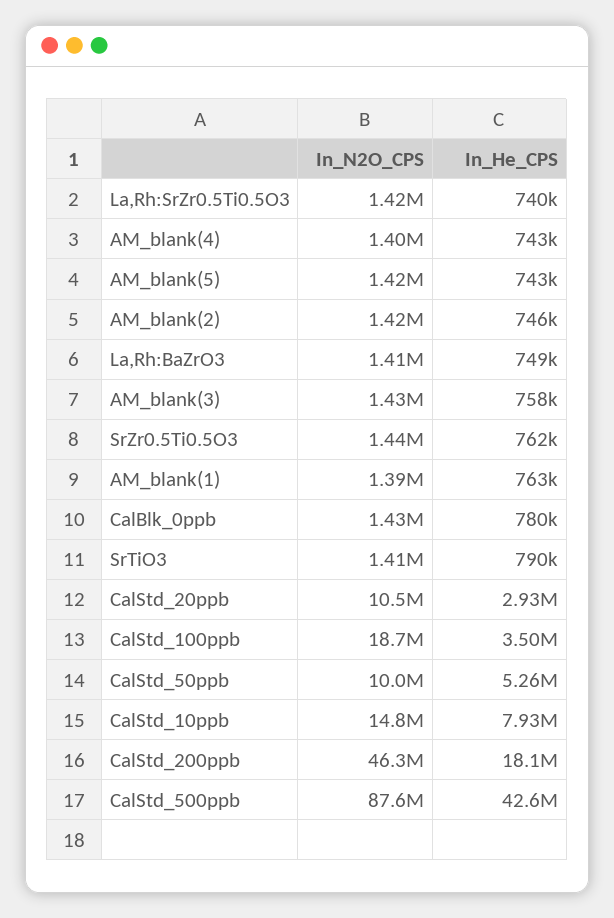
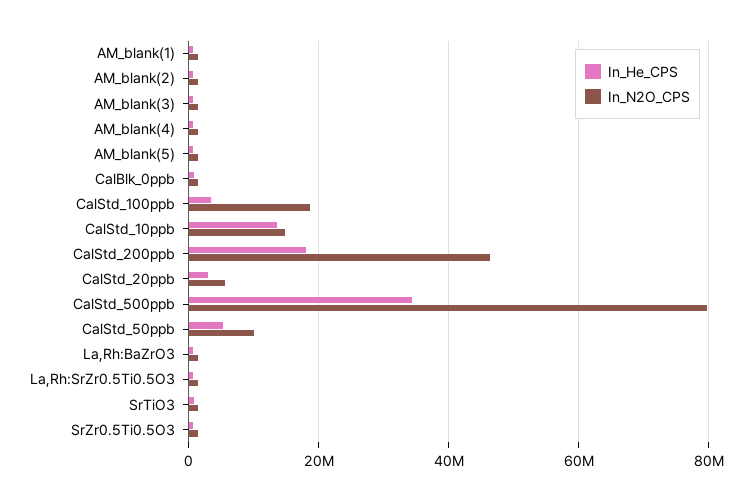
  {
    "In_N2O_CPS": {
      "La,Rh:SrZr0.5Ti0.5O3": 1420000,
      "AM_blank(4)": 1400000,
      "AM_blank(5)": 1420000,
      "AM_blank(2)": 1420000,
      "La,Rh:BaZrO3": 1410000,
      "AM_blank(3)": 1430000,
      "SrZr0.5Ti0.5O3": 1440000,
      "AM_blank(1)": 1390000,
      "CalBlk_0ppb": 1430000,
      "SrTiO3": 1410000,
-     "CalStd_20ppb": 10500000,
+     "CalStd_20ppb": 6000000,
      "CalStd_100ppb": 18700000,
      "CalStd_50ppb": 10000000,
      "CalStd_10ppb": 14800000,
      "CalStd_200ppb": 46300000,
-     "CalStd_500ppb": 87600000
+     "CalStd_500ppb": 80000000
    },
    "In_He_CPS": {
      "La,Rh:SrZr0.5Ti0.5O3": 740000,
      "AM_blank(4)": 743000,
      "AM_blank(5)": 743000,
      "AM_blank(2)": 746000,
      "La,Rh:BaZrO3": 749000,
      "AM_blank(3)": 758000,
      "SrZr0.5Ti0.5O3": 762000,
      "AM_blank(1)": 763000,
      "CalBlk_0ppb": 780000,
      "SrTiO3": 790000,
      "CalStd_20ppb": 2930000,
      "CalStd_100ppb": 3500000,
      "CalStd_50ppb": 5260000,
-     "CalStd_10ppb": 7930000,
+     "CalStd_10ppb": 14000000,
      "CalStd_200ppb": 18100000,
-     "CalStd_500ppb": 42600000
+     "CalStd_500ppb": 34000000
    }
  }

